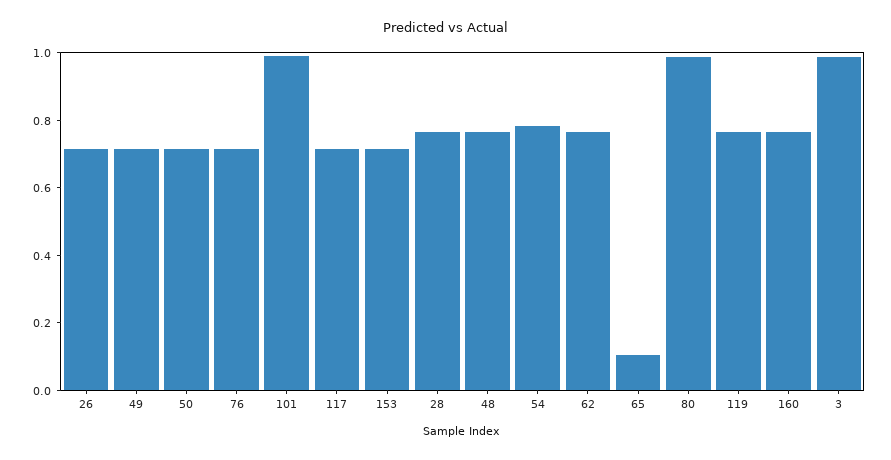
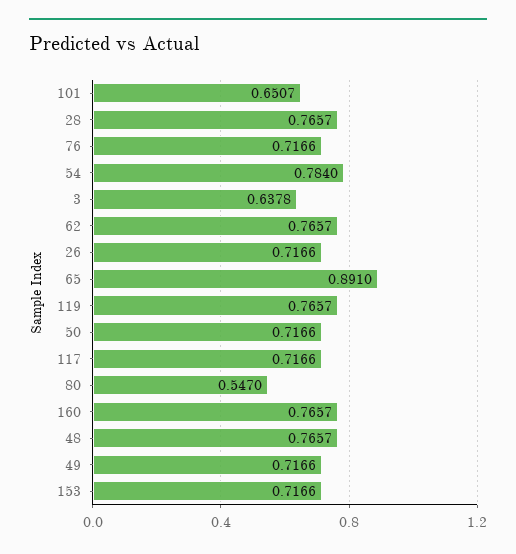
  {
    "26": 0.7166,
    "49": 0.7166,
    "50": 0.7166,
    "76": 0.7166,
-   "101": 1,
+   "101": 0.6507,
    "117": 0.7166,
    "153": 0.7166,
    "28": 0.7657,
    "48": 0.7657,
    "54": 0.784,
    "62": 0.7657,
-   "65": 0.1,
+   "65": 0.891,
-   "80": 1,
+   "80": 0.547,
    "119": 0.7657,
    "160": 0.7657,
-   "3": 1
+   "3": 0.6378
  }

